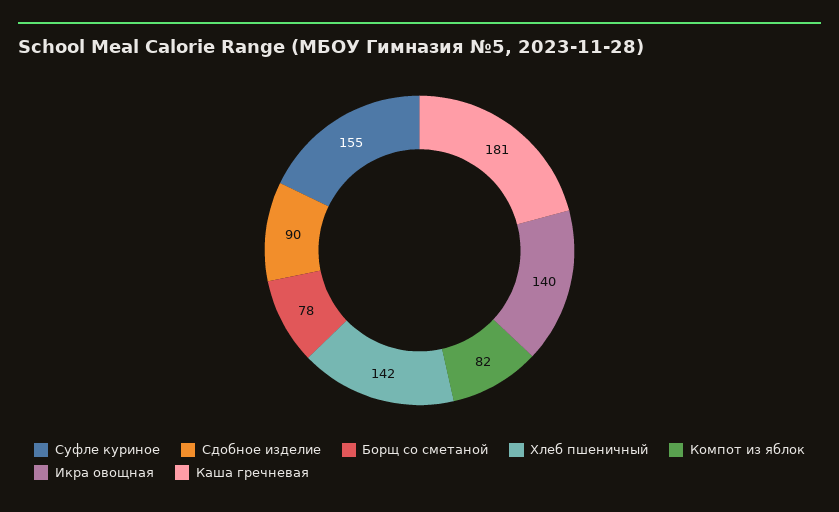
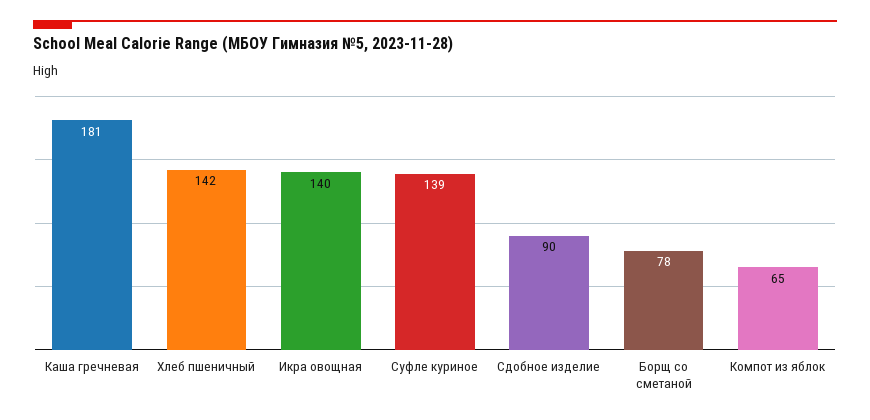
  {
-   "Суфле куриное": 155,
+   "Суфле куриное": 139,
    "Сдобное изделие": 90,
    "Борщ со сметаной": 78,
    "Хлеб пшеничный": 142,
-   "Компот из яблок": 82,
+   "Компот из яблок": 65,
    "Икра овощная": 140,
    "Каша гречневая": 181
  }

